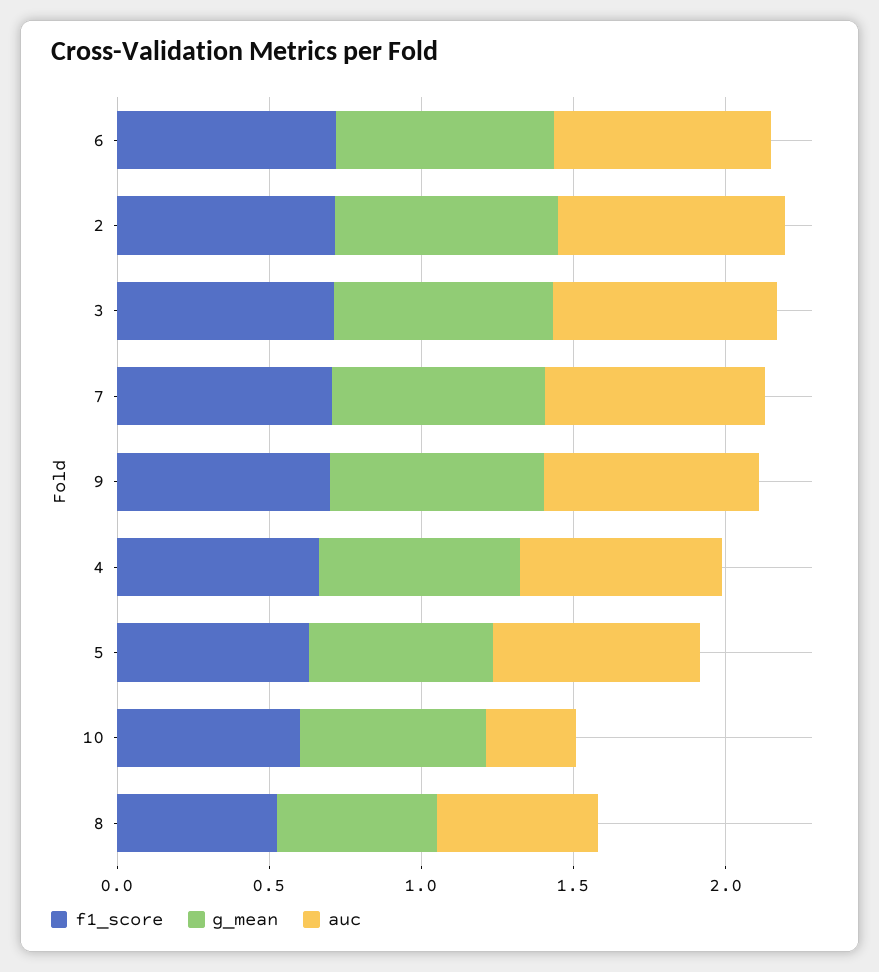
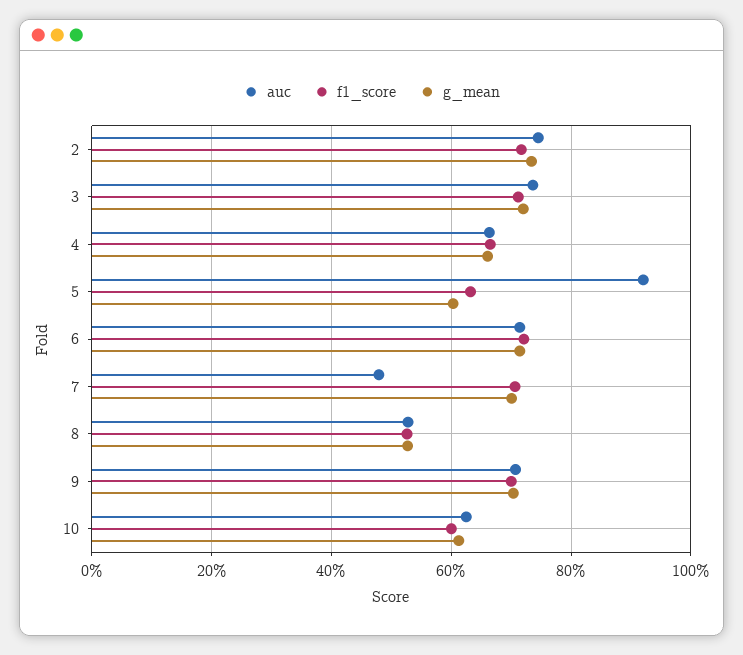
  {
    "f1_score": {
      "6": 0.72,
      "2": 0.72,
      "3": 0.72,
      "7": 0.7,
      "9": 0.7,
      "4": 0.66,
      "5": 0.64,
      "10": 0.6,
      "8": 0.52
    },
    "g_mean": {
      "6": 0.72,
      "2": 0.74,
      "3": 0.72,
      "7": 0.7,
      "9": 0.7,
      "4": 0.66,
      "5": 0.6,
      "10": 0.62,
      "8": 0.52
    },
    "auc": {
      "6": 0.72,
      "2": 0.74,
      "3": 0.74,
-     "7": 0.7,
+     "7": 0.48,
      "9": 0.7,
      "4": 0.66,
-     "5": 0.7,
+     "5": 0.92,
-     "10": 0.3,
+     "10": 0.62,
      "8": 0.52
    }
  }

